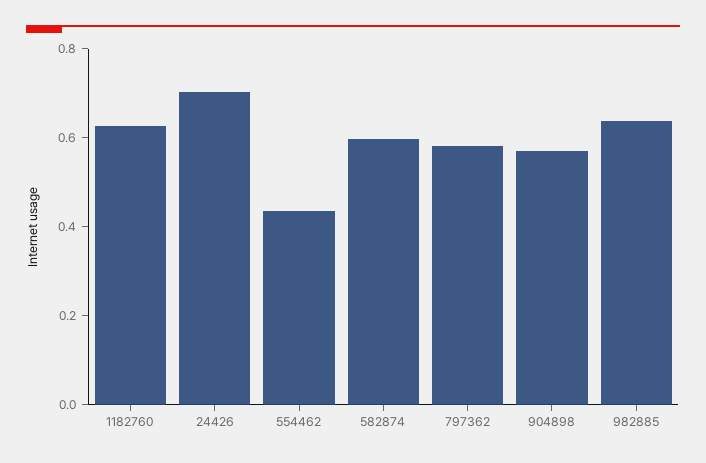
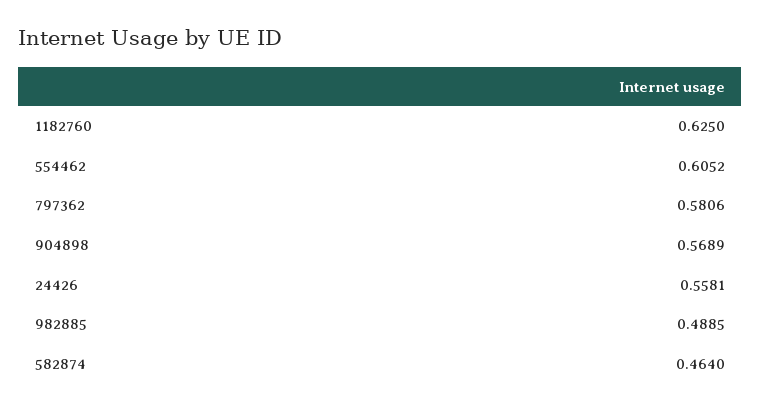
  {
    "1182760": 0.625,
-   "24426": 0.7,
+   "24426": 0.5581,
-   "554462": 0.45,
+   "554462": 0.6052,
-   "582874": 0.6,
+   "582874": 0.464,
    "797362": 0.5806,
    "904898": 0.5689,
-   "982885": 0.65
+   "982885": 0.4885
  }

